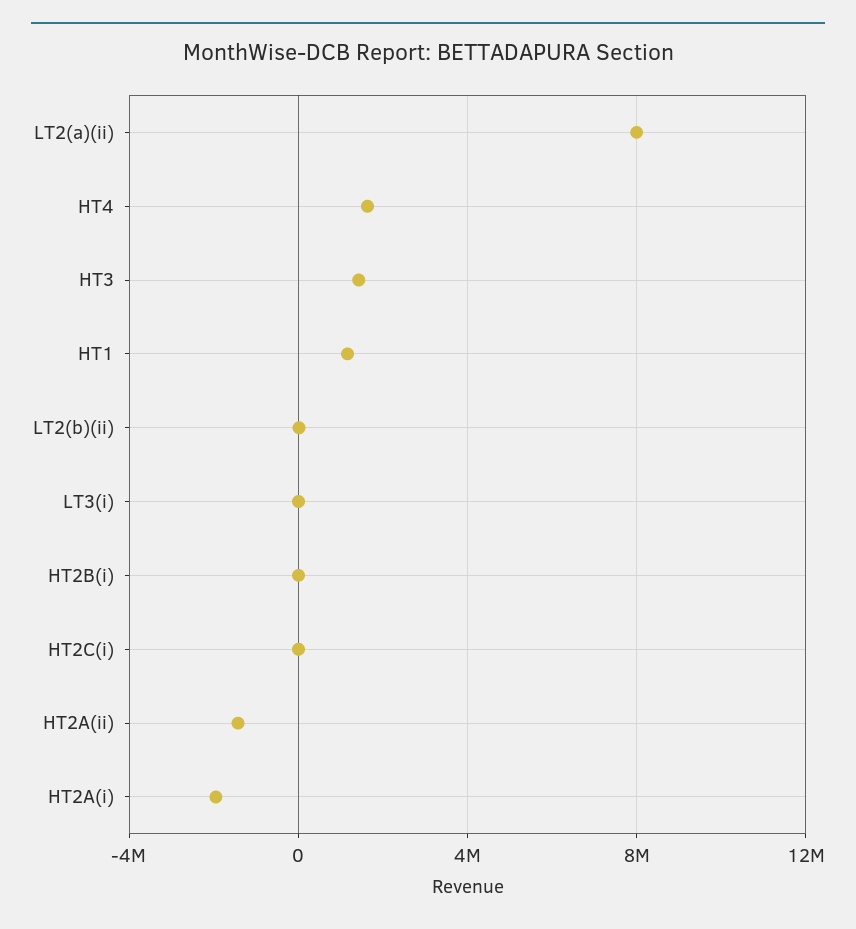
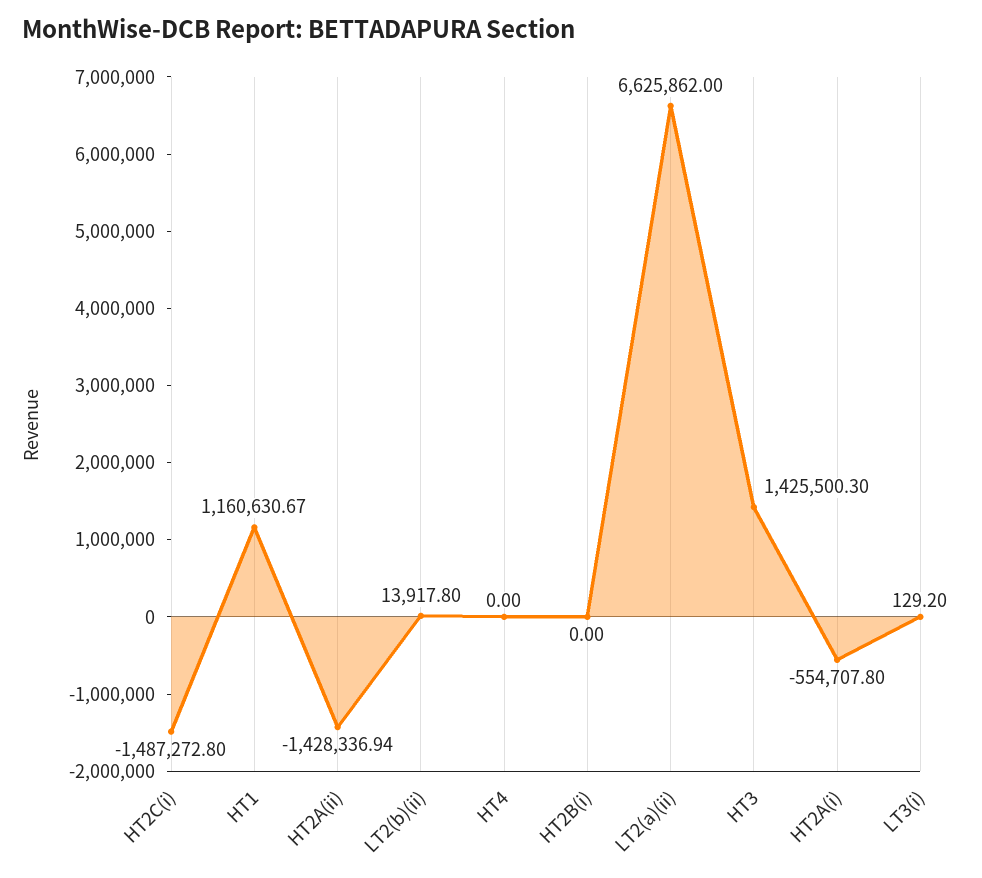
  {
-   "LT2(a)(ii)": 8000000,
+   "LT2(a)(ii)": 6625862,
-   "HT4": 1500000,
+   "HT4": 0,
    "HT3": 1425500.3,
    "HT1": 1160630.67,
    "LT2(b)(ii)": 13917.8,
    "LT3(i)": 129.2,
    "HT2B(i)": 0,
-   "HT2C(i)": 0,
+   "HT2C(i)": -1487272.8,
    "HT2A(ii)": -1428336.94,
-   "HT2A(i)": -2000000
+   "HT2A(i)": -554707.8
  }

